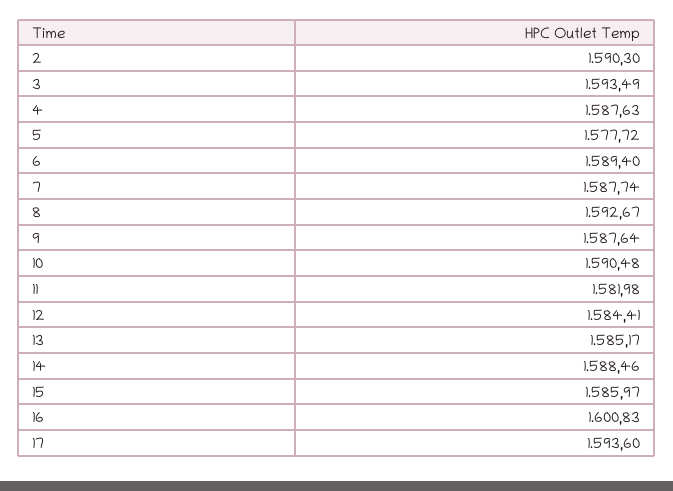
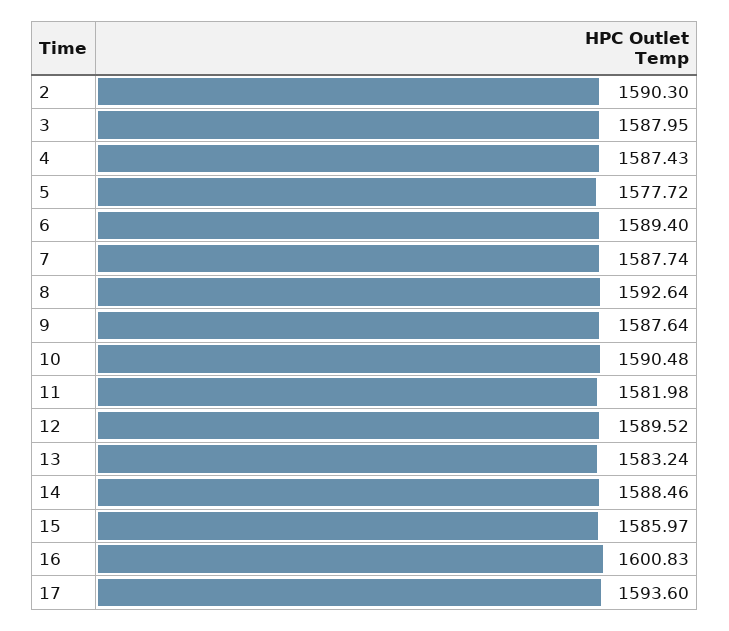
  {
    "2": 1590.3,
-   "3": 1593.49,
+   "3": 1587.95,
-   "4": 1587.63,
+   "4": 1587.43,
    "5": 1577.72,
    "6": 1589.4,
    "7": 1587.74,
-   "8": 1592.67,
+   "8": 1592.64,
    "9": 1587.64,
    "10": 1590.48,
    "11": 1581.98,
-   "12": 1584.41,
+   "12": 1589.52,
-   "13": 1585.17,
+   "13": 1583.24,
    "14": 1588.46,
    "15": 1585.97,
    "16": 1600.83,
    "17": 1593.6
  }

